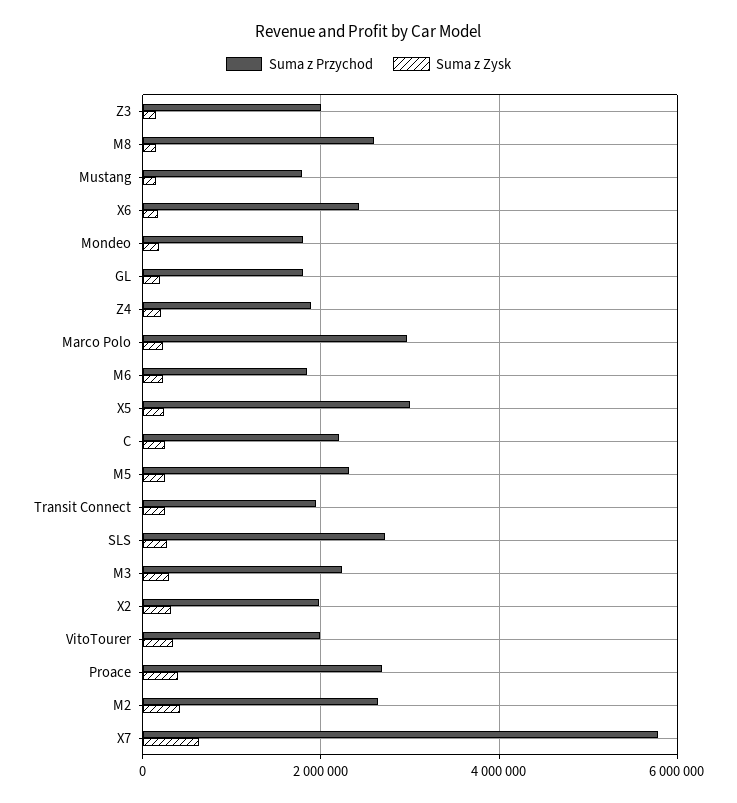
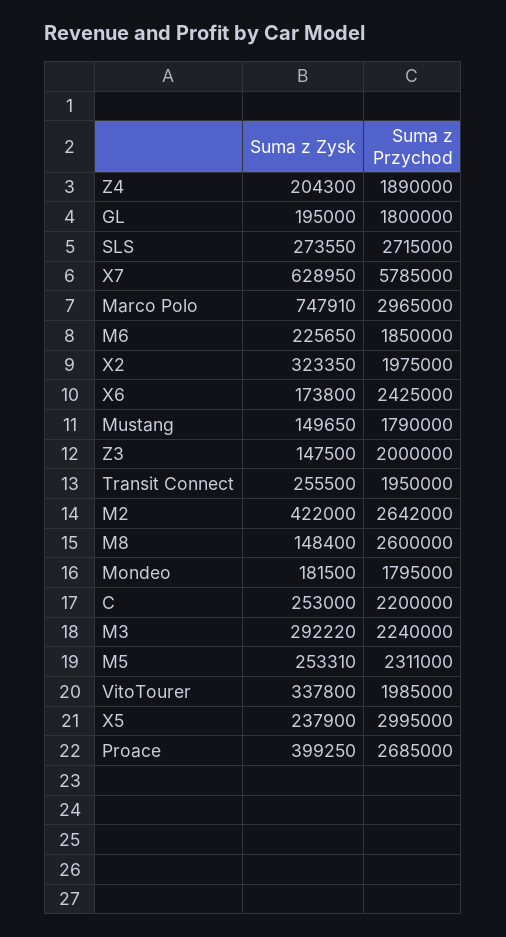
  {
    "Suma z Przychod": {
      "Z3": 2000000,
      "M8": 2600000,
      "Mustang": 1790000,
      "X6": 2425000,
      "Mondeo": 1795000,
      "GL": 1800000,
      "Z4": 1890000,
      "Marco Polo": 2965000,
      "M6": 1850000,
      "X5": 2995000,
      "C": 2200000,
      "M5": 2311000,
      "Transit Connect": 1950000,
      "SLS": 2715000,
      "M3": 2240000,
      "X2": 1975000,
      "VitoTourer": 1985000,
      "Proace": 2685000,
      "M2": 2642000,
      "X7": 5785000
    },
    "Suma z Zysk": {
      "Z3": 147500,
      "M8": 148400,
      "Mustang": 149650,
      "X6": 173800,
      "Mondeo": 181500,
      "GL": 195000,
      "Z4": 204300,
-     "Marco Polo": 200000,
+     "Marco Polo": 747910,
      "M6": 225650,
      "X5": 237900,
      "C": 253000,
      "M5": 253310,
      "Transit Connect": 255500,
      "SLS": 273550,
      "M3": 292220,
      "X2": 323350,
      "VitoTourer": 337800,
      "Proace": 399250,
      "M2": 422000,
      "X7": 628950
    }
  }

